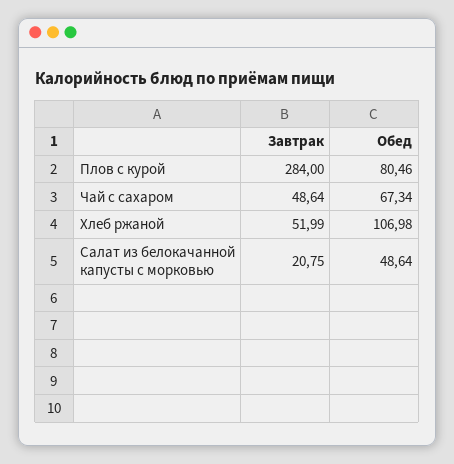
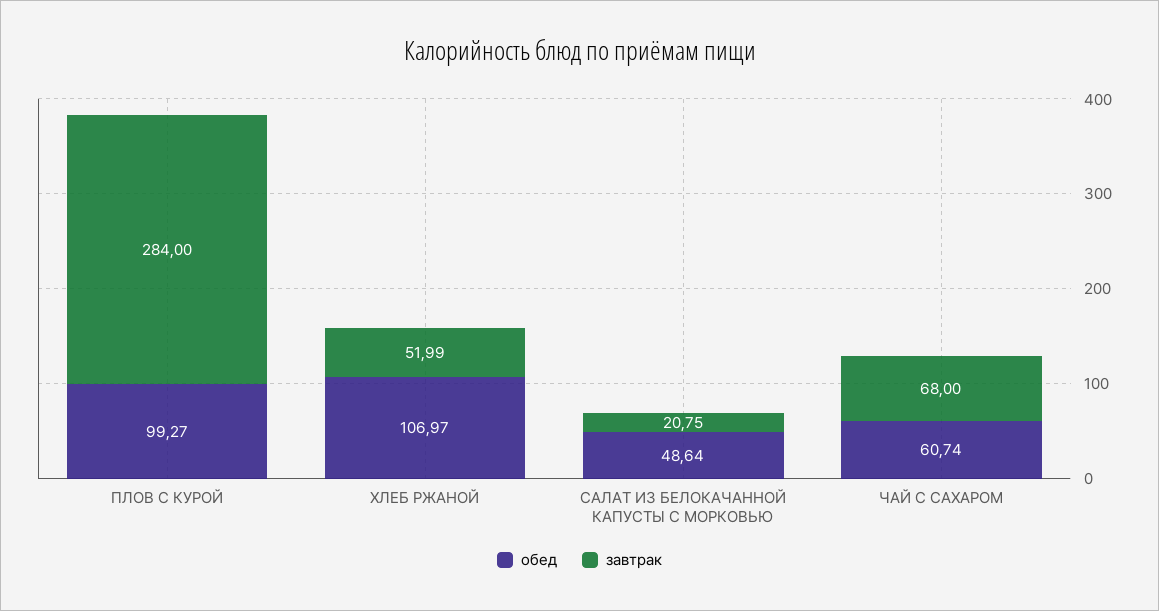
  {
    "Завтрак": {
      "Плов с курой": 284,
-     "Чай с сахаром": 48.64,
+     "Чай с сахаром": 68,
      "Хлеб ржаной": 51.99,
      "Салат из белокачанной капусты с морковью": 20.75
    },
    "Обед": {
-     "Плов с курой": 80.46,
+     "Плов с курой": 99.27,
-     "Чай с сахаром": 67.34,
+     "Чай с сахаром": 60.74,
-     "Хлеб ржаной": 106.98,
+     "Хлеб ржаной": 106.97,
      "Салат из белокачанной капусты с морковью": 48.64
    }
  }

